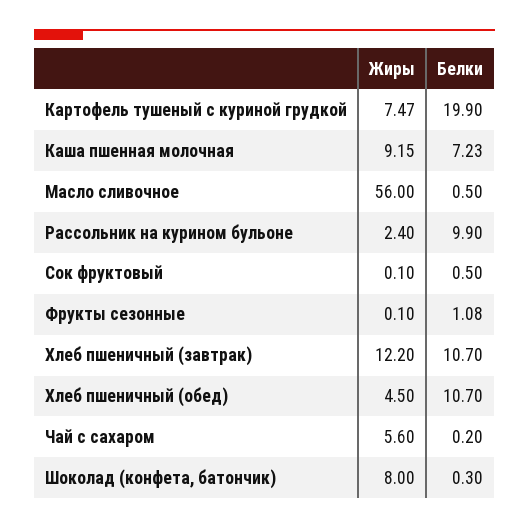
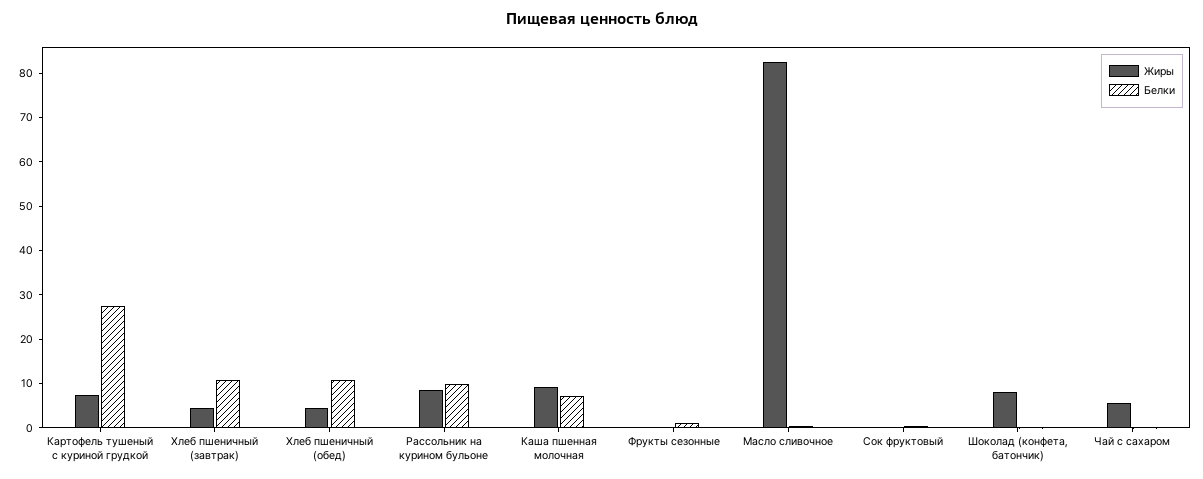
  {
    "Жиры": {
      "Картофель тушеный с куриной грудкой": 7.47,
      "Каша пшенная молочная": 9.15,
-     "Масло сливочное": 56,
+     "Масло сливочное": 82,
-     "Рассольник на курином бульоне": 2.4,
+     "Рассольник на курином бульоне": 8,
      "Сок фруктовый": 0.1,
      "Фрукты сезонные": 0.1,
-     "Хлеб пшеничный (завтрак)": 12.2,
+     "Хлеб пшеничный (завтрак)": 4,
      "Хлеб пшеничный (обед)": 4.5,
      "Чай с сахаром": 5.6,
      "Шоколад (конфета, батончик)": 8
    },
    "Белки": {
-     "Картофель тушеный с куриной грудкой": 19.9,
+     "Картофель тушеный с куриной грудкой": 28,
      "Каша пшенная молочная": 7.23,
      "Масло сливочное": 0.5,
      "Рассольник на курином бульоне": 9.9,
      "Сок фруктовый": 0.5,
      "Фрукты сезонные": 1.08,
      "Хлеб пшеничный (завтрак)": 10.7,
      "Хлеб пшеничный (обед)": 10.7,
      "Чай с сахаром": 0.2,
      "Шоколад (конфета, батончик)": 0.3
    }
  }

